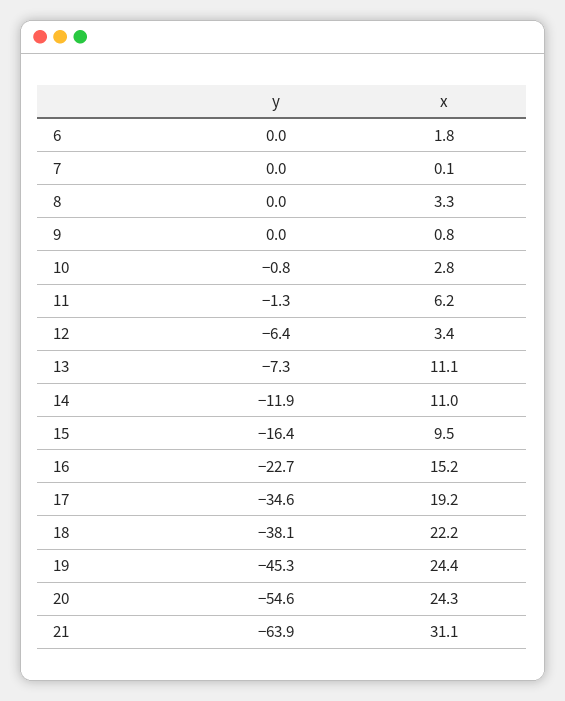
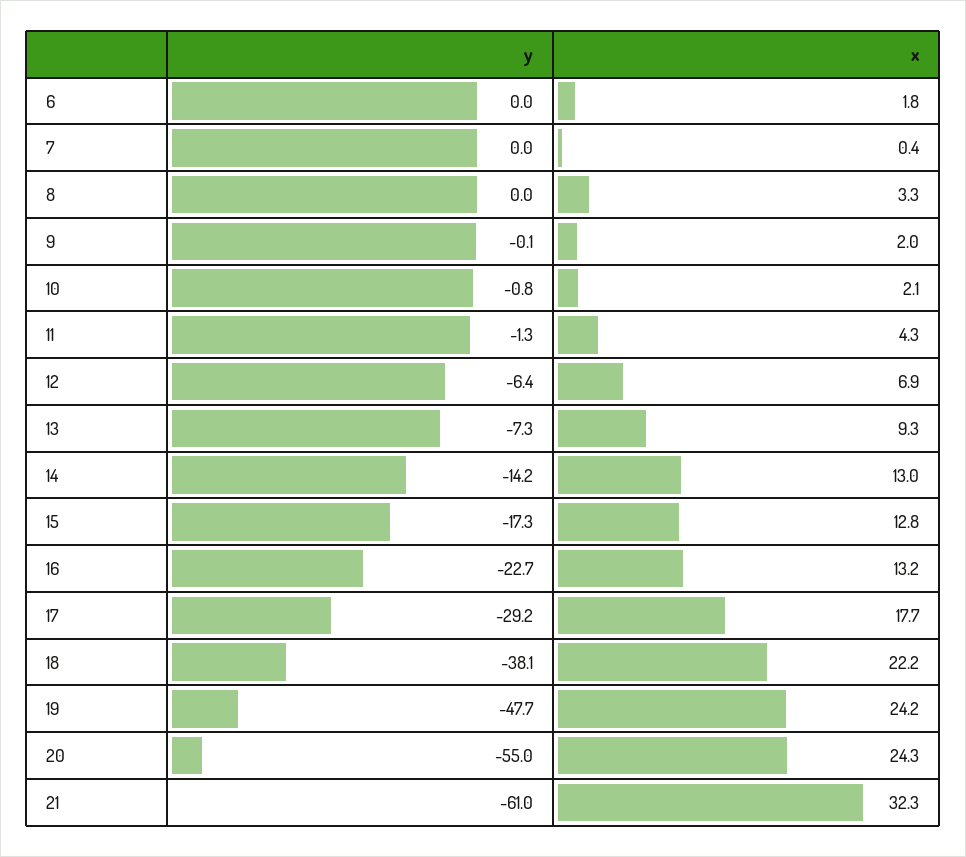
  {
    "y": {
      "6": 0,
      "7": 0,
      "8": 0,
-     "9": 0,
+     "9": -0.1,
      "10": -0.8,
      "11": -1.3,
      "12": -6.4,
      "13": -7.3,
-     "14": -11.9,
+     "14": -14.2,
-     "15": -16.4,
+     "15": -17.3,
      "16": -22.7,
-     "17": -34.6,
+     "17": -29.2,
      "18": -38.1,
-     "19": -45.3,
+     "19": -47.7,
-     "20": -54.6,
+     "20": -55,
-     "21": -63.9
+     "21": -61
    },
    "x": {
      "6": 1.8,
-     "7": 0.1,
+     "7": 0.4,
      "8": 3.3,
-     "9": 0.8,
+     "9": 2,
-     "10": 2.8,
+     "10": 2.1,
-     "11": 6.2,
+     "11": 4.3,
-     "12": 3.4,
+     "12": 6.9,
-     "13": 11.1,
+     "13": 9.3,
-     "14": 11,
+     "14": 13,
-     "15": 9.5,
+     "15": 12.8,
-     "16": 15.2,
+     "16": 13.2,
-     "17": 19.2,
+     "17": 17.7,
      "18": 22.2,
-     "19": 24.4,
+     "19": 24.2,
      "20": 24.3,
-     "21": 31.1
+     "21": 32.3
    }
  }

